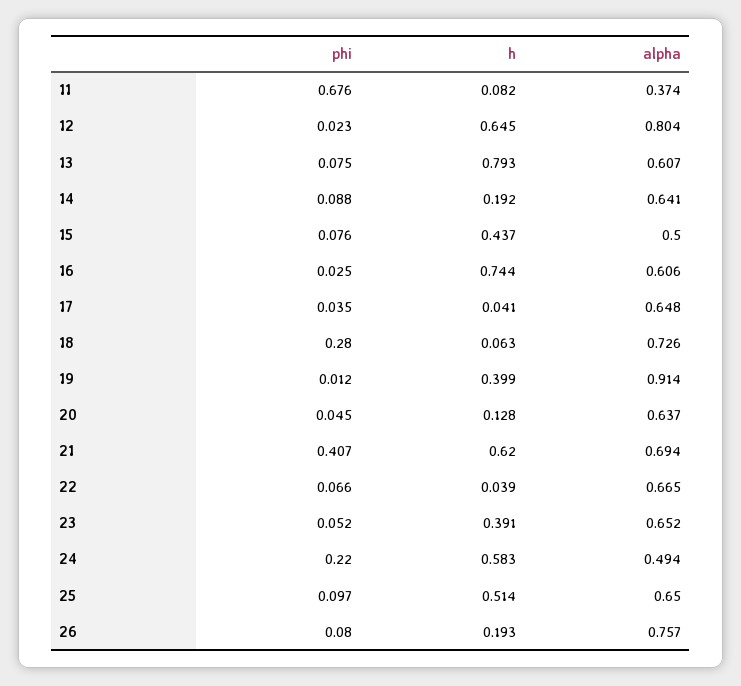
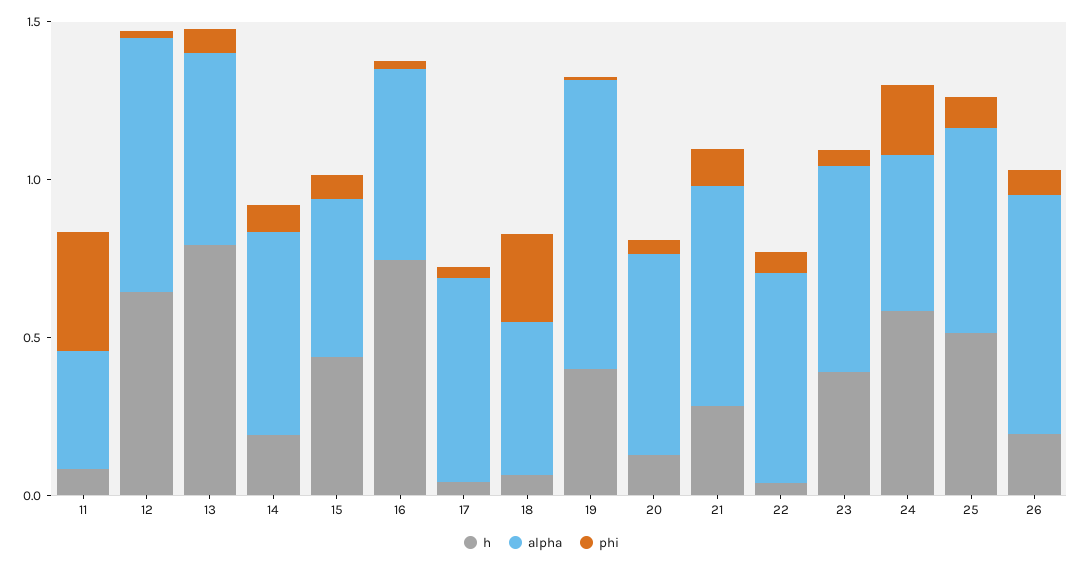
  {
    "phi": {
-     "11": 0.676,
+     "11": 0.4,
      "12": 0.023,
      "13": 0.075,
      "14": 0.088,
      "15": 0.076,
      "16": 0.025,
      "17": 0.035,
      "18": 0.28,
      "19": 0.012,
      "20": 0.045,
-     "21": 0.407,
+     "21": 0.1,
      "22": 0.066,
      "23": 0.052,
      "24": 0.22,
      "25": 0.097,
      "26": 0.08
    },
    "h": {
      "11": 0.082,
      "12": 0.645,
      "13": 0.793,
      "14": 0.192,
      "15": 0.437,
      "16": 0.744,
      "17": 0.041,
      "18": 0.063,
      "19": 0.399,
      "20": 0.128,
-     "21": 0.62,
+     "21": 0.3,
      "22": 0.039,
      "23": 0.391,
      "24": 0.583,
      "25": 0.514,
      "26": 0.193
    },
    "alpha": {
      "11": 0.374,
      "12": 0.804,
      "13": 0.607,
      "14": 0.641,
      "15": 0.5,
      "16": 0.606,
      "17": 0.648,
-     "18": 0.726,
+     "18": 0.5,
      "19": 0.914,
      "20": 0.637,
      "21": 0.694,
      "22": 0.665,
      "23": 0.652,
      "24": 0.494,
      "25": 0.65,
      "26": 0.757
    }
  }

